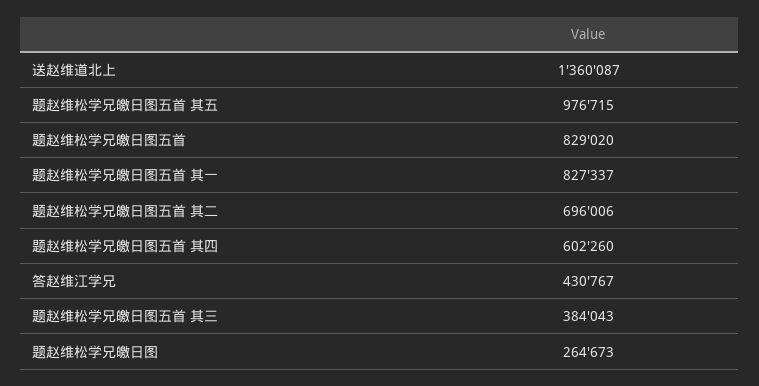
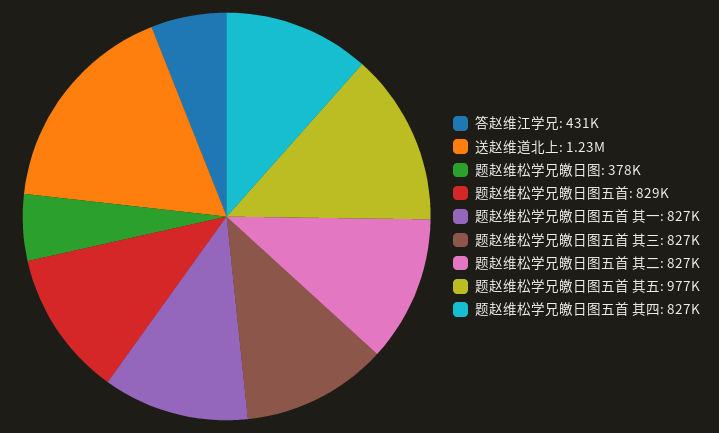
  {
-   "送赵维道北上": 1360087,
+   "送赵维道北上": 1230000,
    "题赵维松学兄皦日图五首 其五": 976715,
    "题赵维松学兄皦日图五首": 829020,
    "题赵维松学兄皦日图五首 其一": 827337,
-   "题赵维松学兄皦日图五首 其二": 696006,
+   "题赵维松学兄皦日图五首 其二": 827000,
-   "题赵维松学兄皦日图五首 其四": 602260,
+   "题赵维松学兄皦日图五首 其四": 827000,
    "答赵维江学兄": 430767,
-   "题赵维松学兄皦日图五首 其三": 384043,
+   "题赵维松学兄皦日图五首 其三": 827000,
-   "题赵维松学兄皦日图": 264673
+   "题赵维松学兄皦日图": 378000
  }

